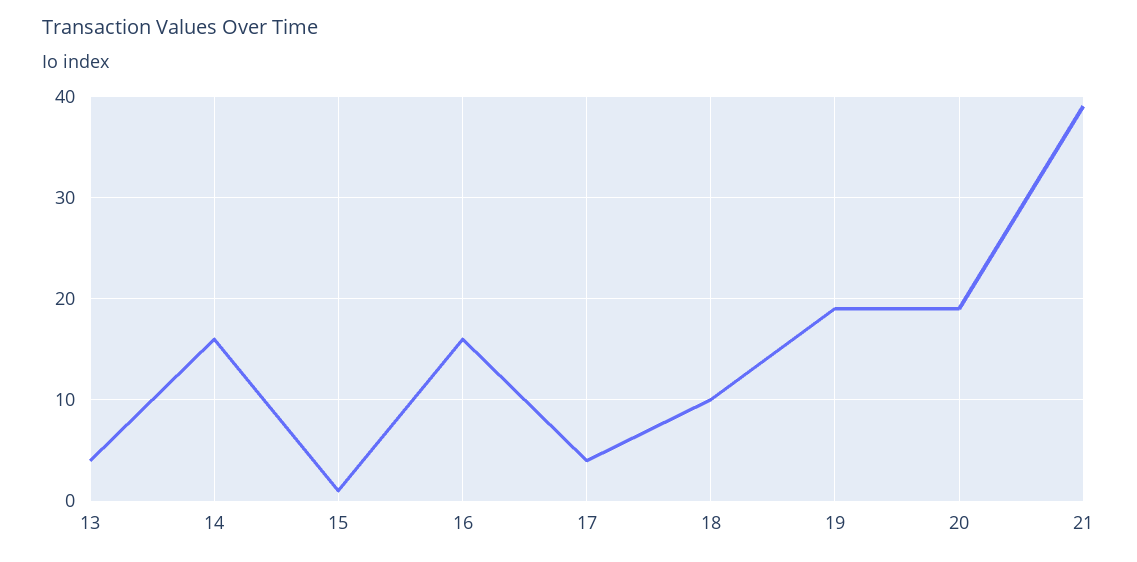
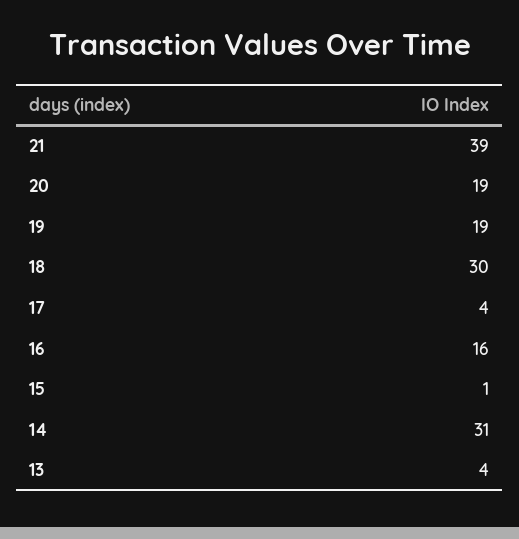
  {
    "13": 4,
-   "14": 16,
+   "14": 31,
    "15": 1,
    "16": 16,
    "17": 4,
-   "18": 10,
+   "18": 30,
    "19": 19,
    "20": 19,
    "21": 39
  }

